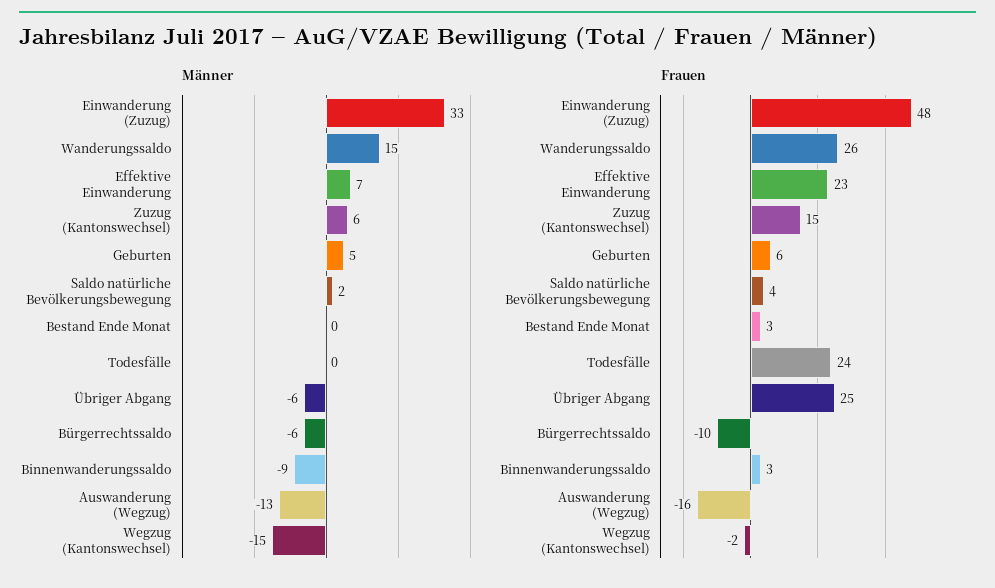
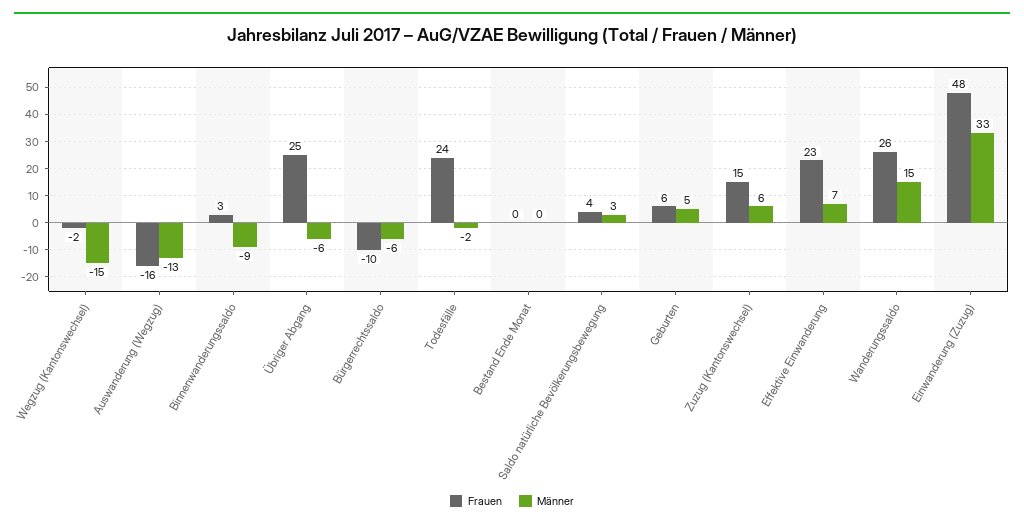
  {
    "Männer": {
      "Einwanderung (Zuzug)": 33,
      "Wanderungssaldo": 15,
      "Effektive Einwanderung": 7,
      "Zuzug (Kantonswechsel)": 6,
      "Geburten": 5,
-     "Saldo natürliche Bevölkerungsbewegung": 2,
+     "Saldo natürliche Bevölkerungsbewegung": 3,
      "Bestand Ende Monat": 0,
-     "Todesfälle": 0,
+     "Todesfälle": -2,
      "Übriger Abgang": -6,
      "Bürgerrechtssaldo": -6,
      "Binnenwanderungssaldo": -9,
      "Auswanderung (Wegzug)": -13,
      "Wegzug (Kantonswechsel)": -15
    },
    "Frauen": {
      "Einwanderung (Zuzug)": 48,
      "Wanderungssaldo": 26,
      "Effektive Einwanderung": 23,
      "Zuzug (Kantonswechsel)": 15,
      "Geburten": 6,
      "Saldo natürliche Bevölkerungsbewegung": 4,
-     "Bestand Ende Monat": 3,
+     "Bestand Ende Monat": 0,
      "Todesfälle": 24,
      "Übriger Abgang": 25,
      "Bürgerrechtssaldo": -10,
      "Binnenwanderungssaldo": 3,
      "Auswanderung (Wegzug)": -16,
      "Wegzug (Kantonswechsel)": -2
    }
  }

